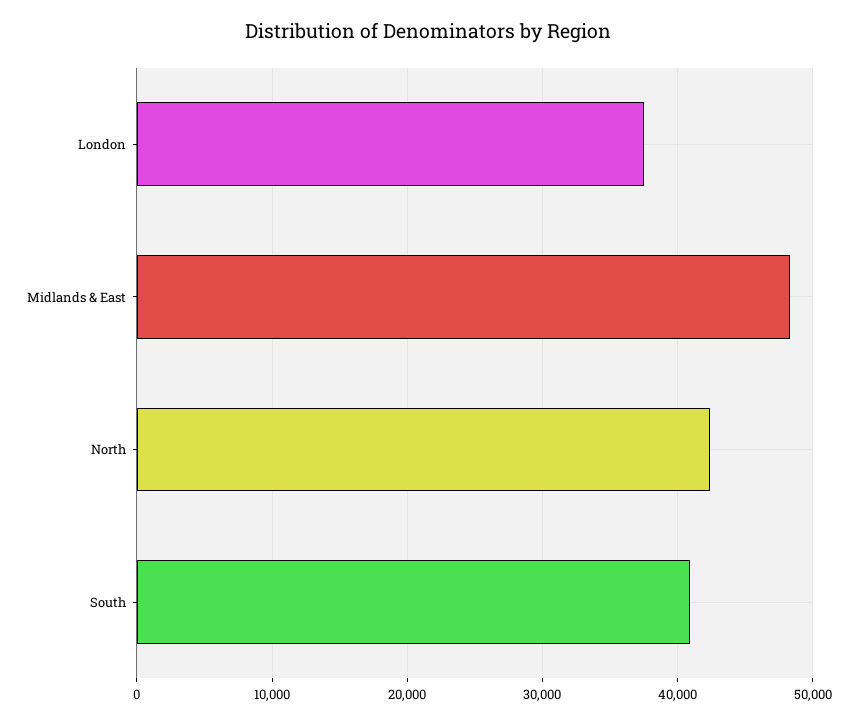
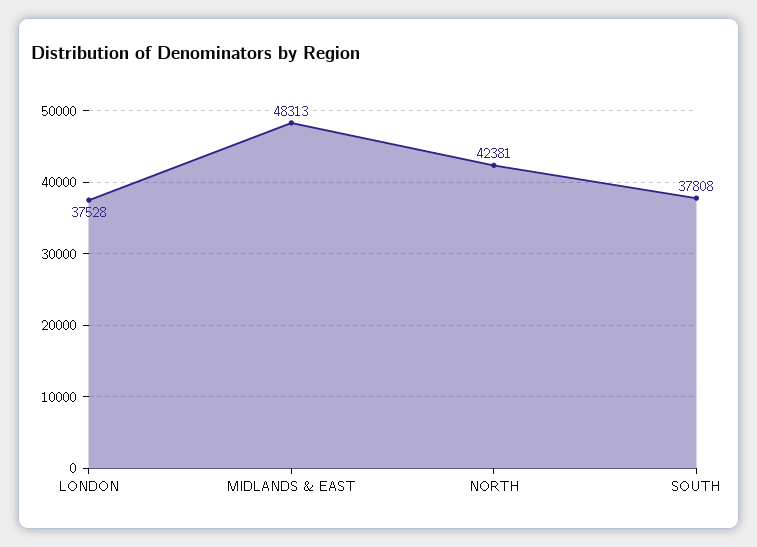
  {
    "London": 37528,
    "Midlands & East": 48313,
    "North": 42381,
-   "South": 41000
+   "South": 37808
  }

